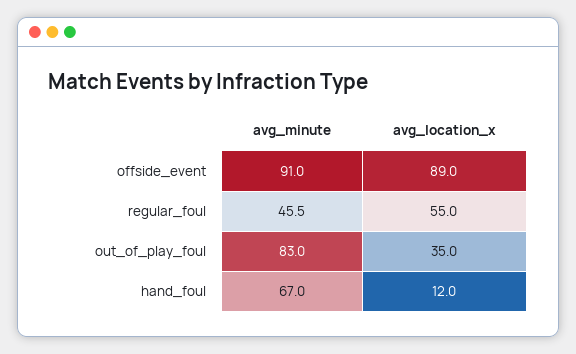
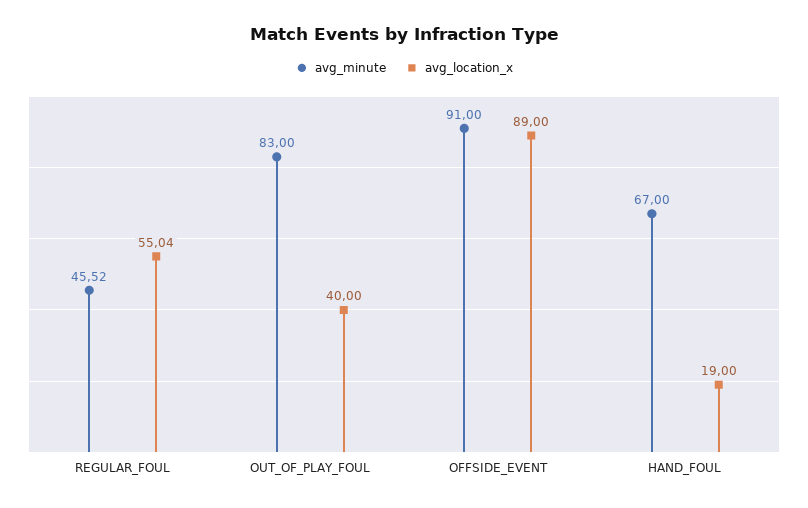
  {
    "avg_minute": {
      "offside_event": 91,
      "regular_foul": 45.52,
      "out_of_play_foul": 83,
      "hand_foul": 67
    },
    "avg_location_x": {
      "offside_event": 89,
      "regular_foul": 55.04,
-     "out_of_play_foul": 35,
+     "out_of_play_foul": 40,
-     "hand_foul": 12
+     "hand_foul": 19
    }
  }

